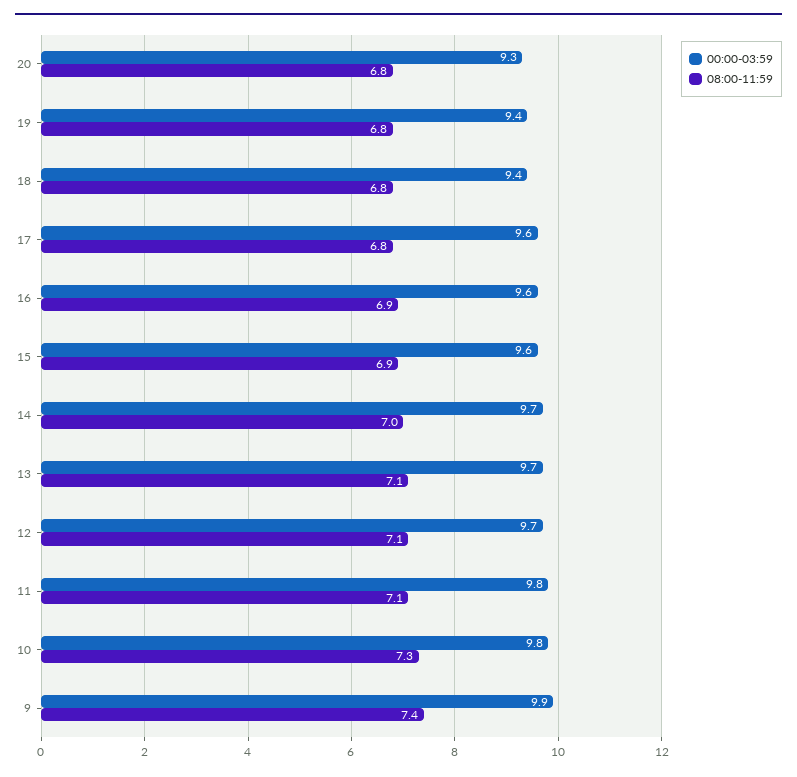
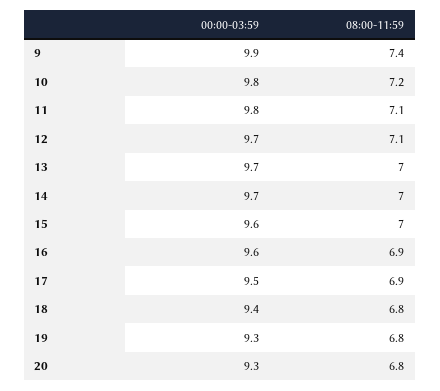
  {
    "00:00-03:59": {
      "20": 9.3,
-     "19": 9.4,
+     "19": 9.3,
      "18": 9.4,
-     "17": 9.6,
+     "17": 9.5,
      "16": 9.6,
      "15": 9.6,
      "14": 9.7,
      "13": 9.7,
      "12": 9.7,
      "11": 9.8,
      "10": 9.8,
      "9": 9.9
    },
    "08:00-11:59": {
      "20": 6.8,
      "19": 6.8,
      "18": 6.8,
-     "17": 6.8,
+     "17": 6.9,
      "16": 6.9,
-     "15": 6.9,
+     "15": 7,
      "14": 7,
-     "13": 7.1,
+     "13": 7,
      "12": 7.1,
      "11": 7.1,
-     "10": 7.3,
+     "10": 7.2,
      "9": 7.4
    }
  }

